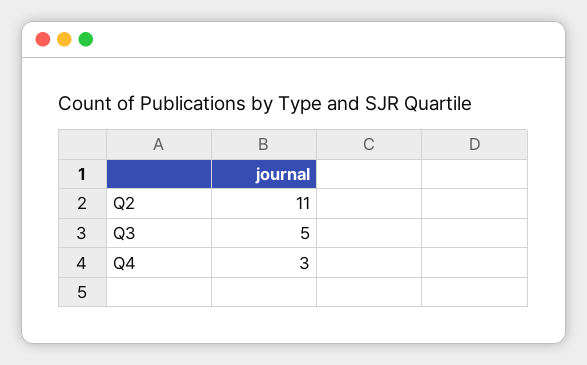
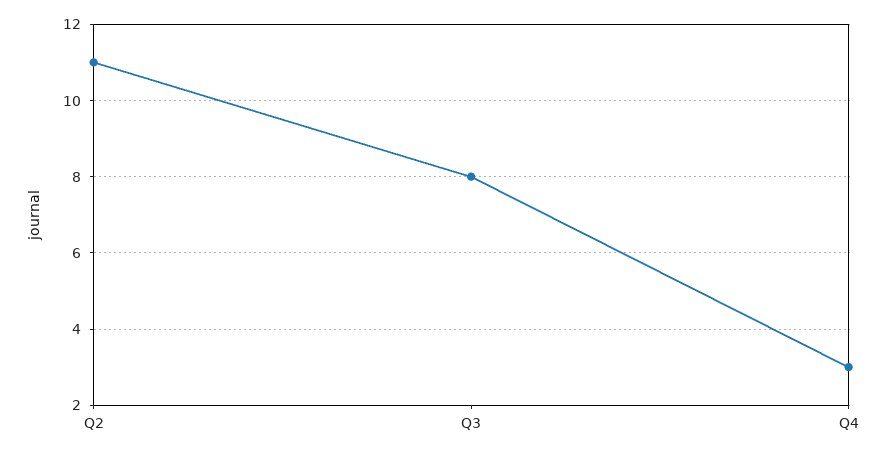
  {
    "Q2": 11,
-   "Q3": 5,
+   "Q3": 8,
    "Q4": 3
  }

